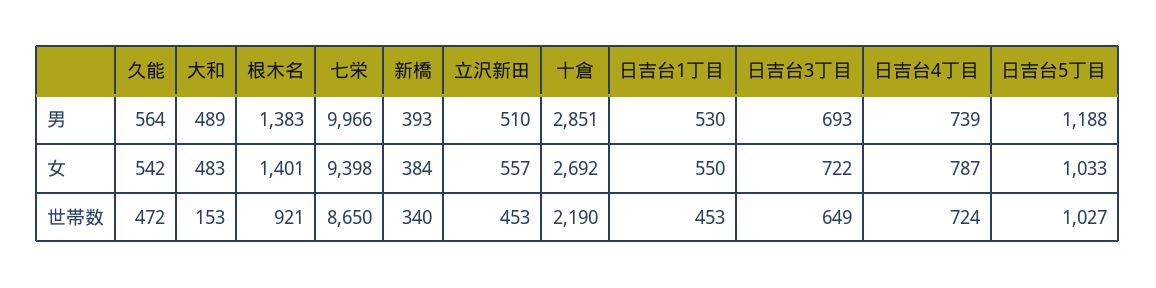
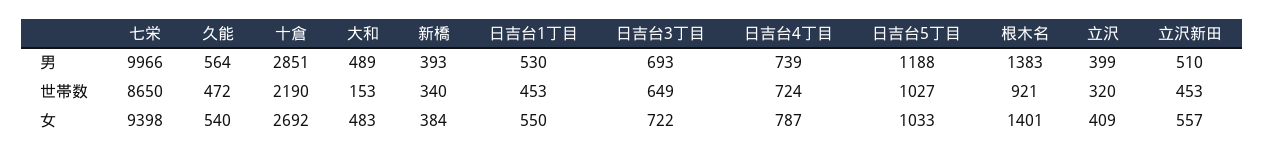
  {
    "久能": {
      "男": 564,
-     "女": 542,
+     "女": 540,
      "世帯数": 472
    },
    "大和": {
      "男": 489,
      "女": 483,
      "世帯数": 153
    },
    "根木名": {
      "男": 1383,
      "女": 1401,
      "世帯数": 921
    },
    "七栄": {
      "男": 9966,
      "女": 9398,
      "世帯数": 8650
    },
    "新橋": {
      "男": 393,
      "女": 384,
      "世帯数": 340
    },
    "立沢新田": {
      "男": 510,
      "女": 557,
      "世帯数": 453
    },
    "十倉": {
      "男": 2851,
      "女": 2692,
      "世帯数": 2190
    },
    "日吉台1丁目": {
      "男": 530,
      "女": 550,
      "世帯数": 453
    },
    "日吉台3丁目": {
      "男": 693,
      "女": 722,
      "世帯数": 649
    },
    "日吉台4丁目": {
      "男": 739,
      "女": 787,
      "世帯数": 724
    },
    "日吉台5丁目": {
      "男": 1188,
      "女": 1033,
      "世帯数": 1027
-   }
+   },
+   "立沢": {
+     "男": 399,
+     "世帯数": 320,
+     "女": 409
+   }
  }

